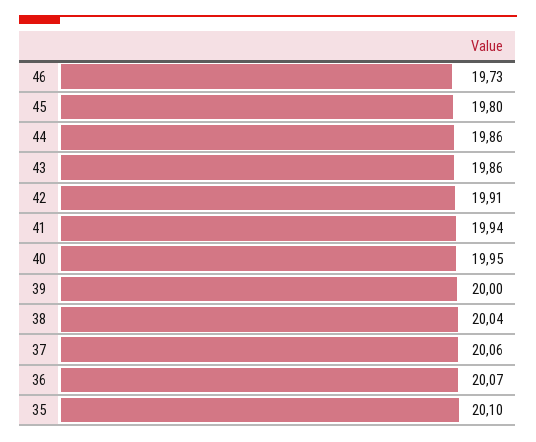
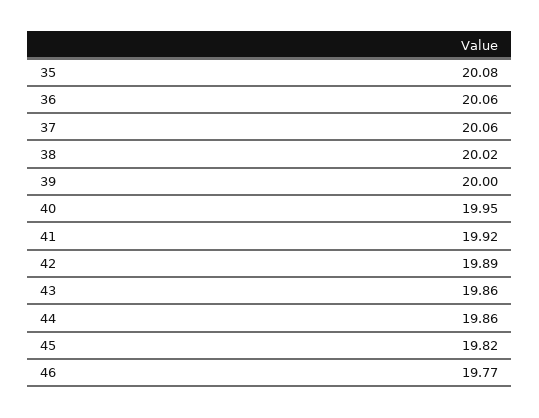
  {
-   "46": 19.73,
+   "46": 19.77,
-   "45": 19.8,
+   "45": 19.82,
    "44": 19.86,
    "43": 19.86,
-   "42": 19.91,
+   "42": 19.89,
-   "41": 19.94,
+   "41": 19.92,
    "40": 19.95,
    "39": 20,
-   "38": 20.04,
+   "38": 20.02,
    "37": 20.06,
-   "36": 20.07,
+   "36": 20.06,
-   "35": 20.1
+   "35": 20.08
  }

